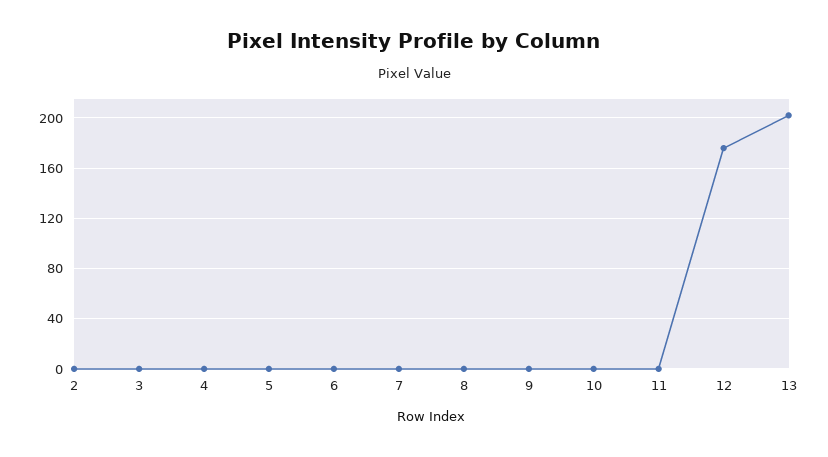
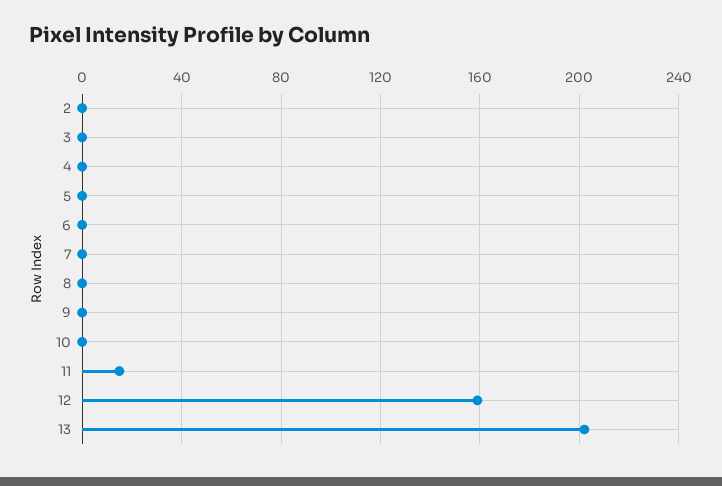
  {
    "2": 0,
    "3": 0,
    "4": 0,
    "5": 0,
    "6": 0,
    "7": 0,
    "8": 0,
    "9": 0,
    "10": 0,
-   "11": 0,
+   "11": 15,
-   "12": 175,
+   "12": 160,
    "13": 200
  }

